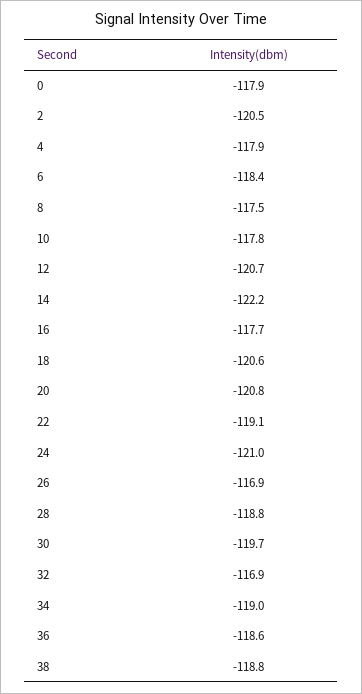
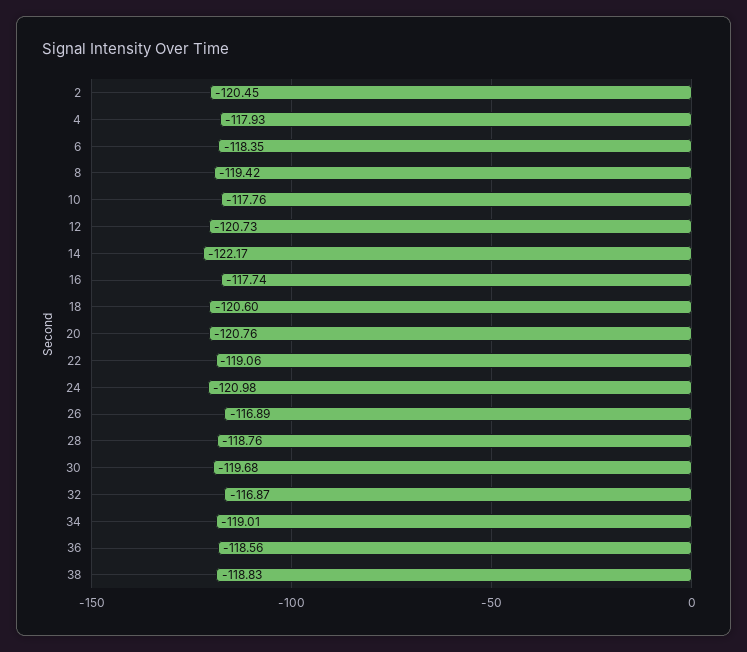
  {
-   "0": -117.9,
    "2": -120.45,
    "4": -117.93,
    "6": -118.35,
-   "8": -117.5,
+   "8": -119.42,
    "10": -117.76,
    "12": -120.73,
    "14": -122.17,
    "16": -117.74,
    "18": -120.6,
    "20": -120.76,
    "22": -119.06,
    "24": -120.98,
    "26": -116.89,
    "28": -118.76,
    "30": -119.68,
    "32": -116.87,
    "34": -119.01,
    "36": -118.56,
    "38": -118.83
  }

